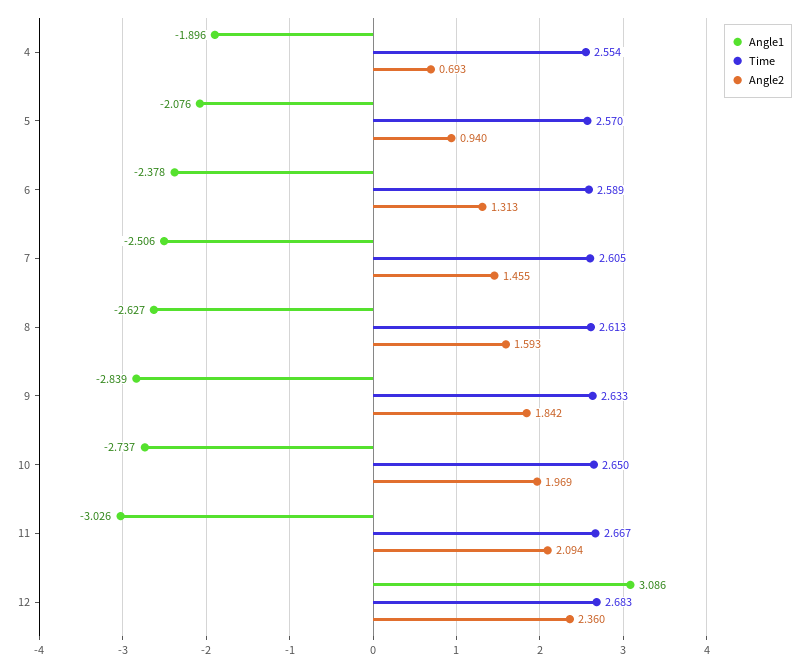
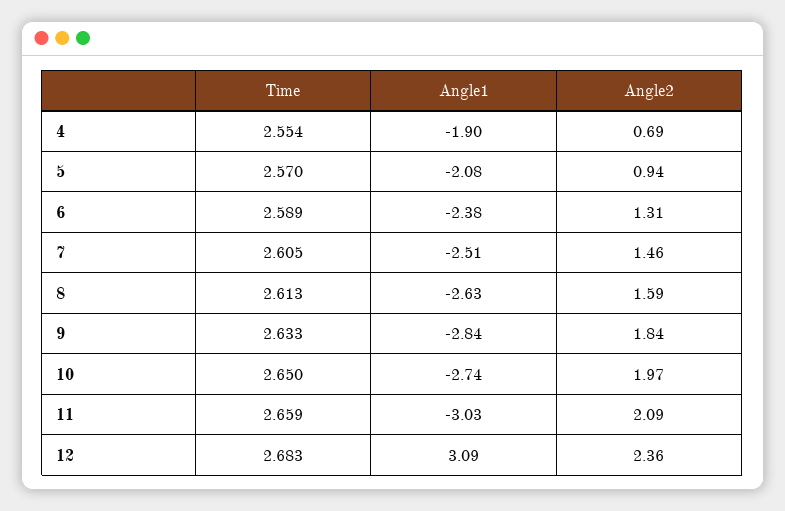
  {
    "Angle1": {
      "4": -1.896,
      "5": -2.076,
      "6": -2.378,
      "7": -2.506,
      "8": -2.627,
      "9": -2.839,
      "10": -2.737,
      "11": -3.026,
      "12": 3.086
    },
    "Time": {
      "4": 2.554,
      "5": 2.57,
      "6": 2.589,
      "7": 2.605,
      "8": 2.613,
      "9": 2.633,
      "10": 2.65,
-     "11": 2.667,
+     "11": 2.659,
      "12": 2.683
    },
    "Angle2": {
      "4": 0.693,
      "5": 0.94,
      "6": 1.313,
      "7": 1.455,
      "8": 1.593,
      "9": 1.842,
      "10": 1.969,
      "11": 2.094,
      "12": 2.36
    }
  }

